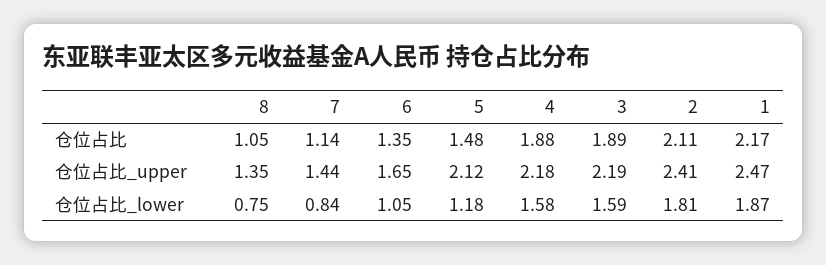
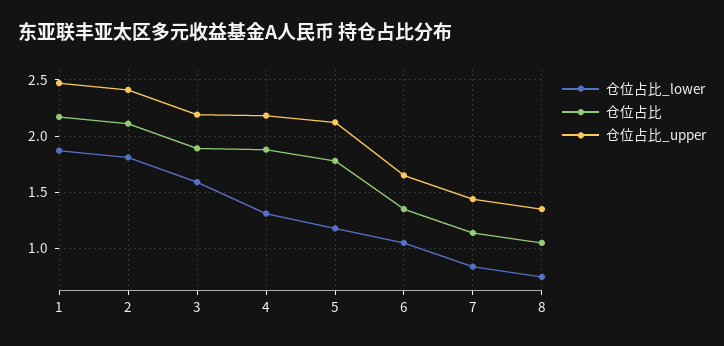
  {
    "仓位占比": {
      "8": 1.05,
      "7": 1.14,
      "6": 1.35,
-     "5": 1.48,
+     "5": 1.8,
      "4": 1.88,
      "3": 1.89,
      "2": 2.11,
      "1": 2.17
    },
    "仓位占比_upper": {
      "8": 1.35,
      "7": 1.44,
      "6": 1.65,
      "5": 2.12,
      "4": 2.18,
      "3": 2.19,
      "2": 2.41,
      "1": 2.47
    },
    "仓位占比_lower": {
      "8": 0.75,
      "7": 0.84,
      "6": 1.05,
      "5": 1.18,
-     "4": 1.58,
+     "4": 1.3,
      "3": 1.59,
      "2": 1.81,
      "1": 1.87
    }
  }

